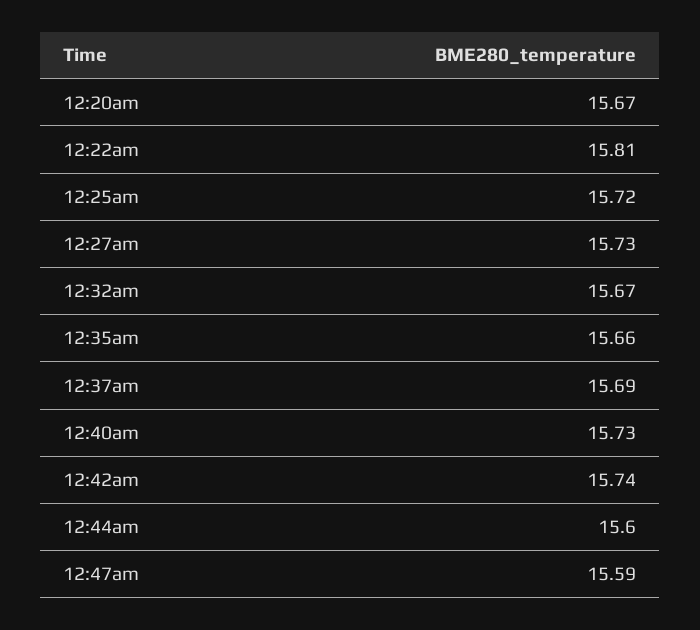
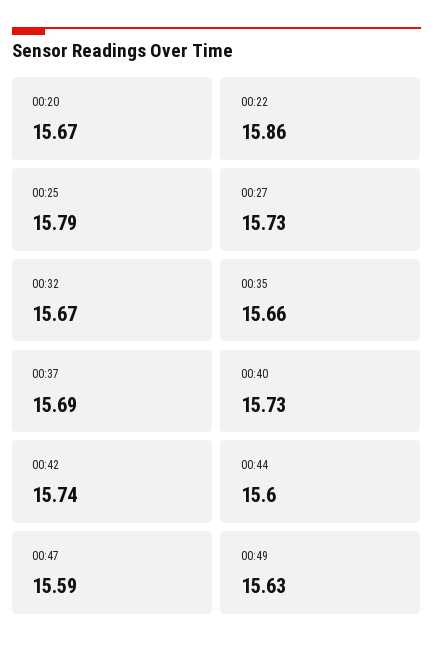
  {
    "12:20am": 15.67,
-   "12:22am": 15.81,
+   "12:22am": 15.86,
-   "12:25am": 15.72,
+   "12:25am": 15.79,
    "12:27am": 15.73,
    "12:32am": 15.67,
    "12:35am": 15.66,
    "12:37am": 15.69,
    "12:40am": 15.73,
    "12:42am": 15.74,
    "12:44am": 15.6,
-   "12:47am": 15.59
+   "12:47am": 15.59,
+   "00:49": 15.63
  }

